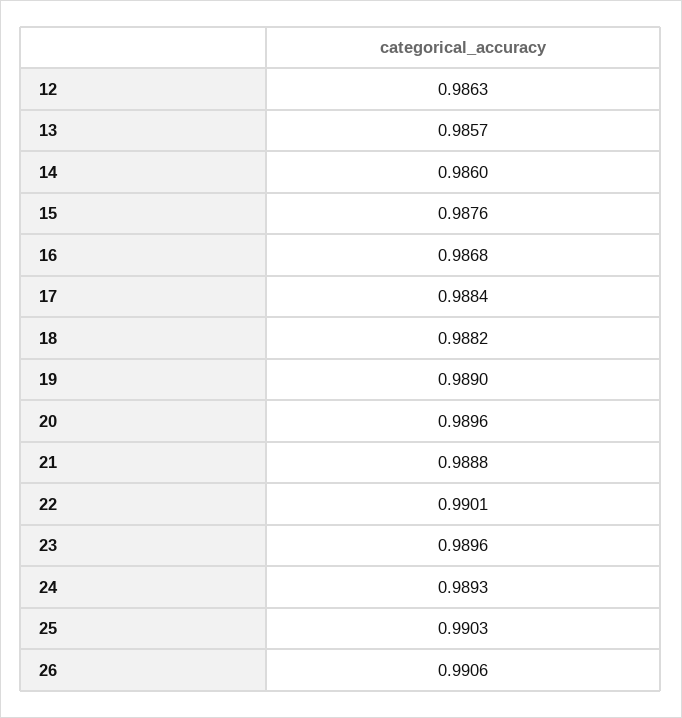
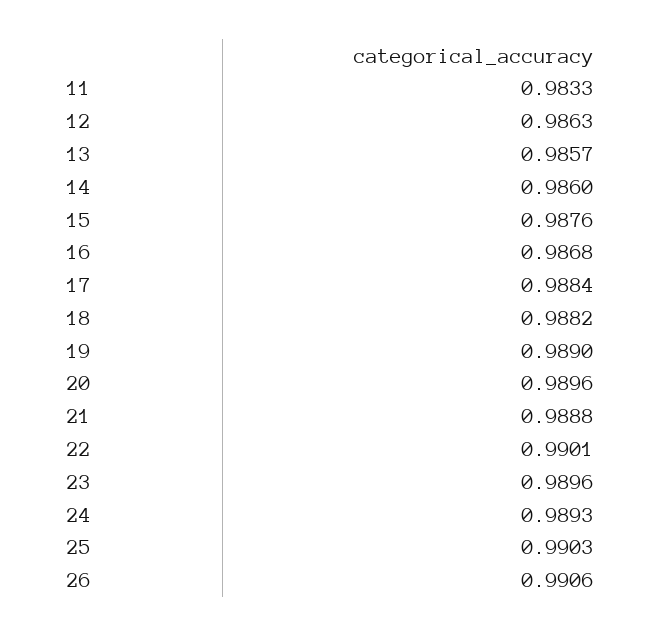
  {
    "12": 0.9863,
    "13": 0.9857,
    "14": 0.986,
    "15": 0.9876,
    "16": 0.9868,
    "17": 0.9884,
    "18": 0.9882,
    "19": 0.989,
    "20": 0.9896,
    "21": 0.9888,
    "22": 0.9901,
    "23": 0.9896,
    "24": 0.9893,
    "25": 0.9903,
-   "26": 0.9906
+   "26": 0.9906,
+   "11": 0.9833
  }

